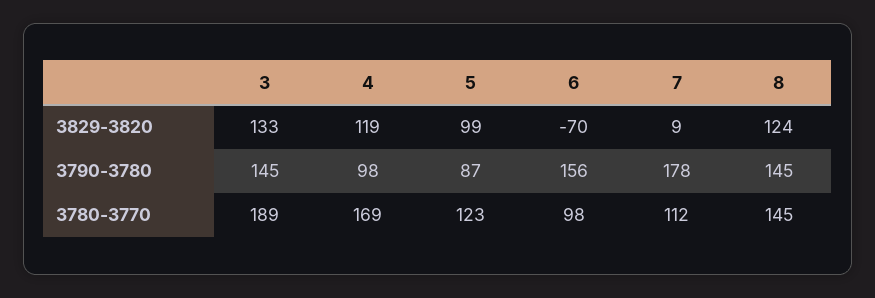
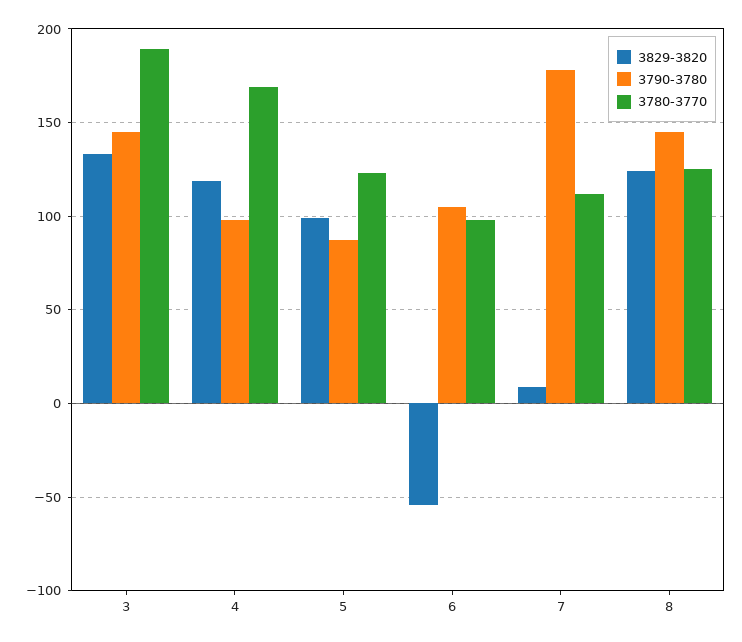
  {
    "3829-3820": {
      "3": 133,
      "4": 119,
      "5": 99,
-     "6": -70,
+     "6": -55,
      "7": 9,
      "8": 124
    },
    "3790-3780": {
      "3": 145,
      "4": 98,
      "5": 87,
-     "6": 156,
+     "6": 105,
      "7": 178,
      "8": 145
    },
    "3780-3770": {
      "3": 189,
      "4": 169,
      "5": 123,
      "6": 98,
      "7": 112,
-     "8": 145
+     "8": 125
    }
  }

